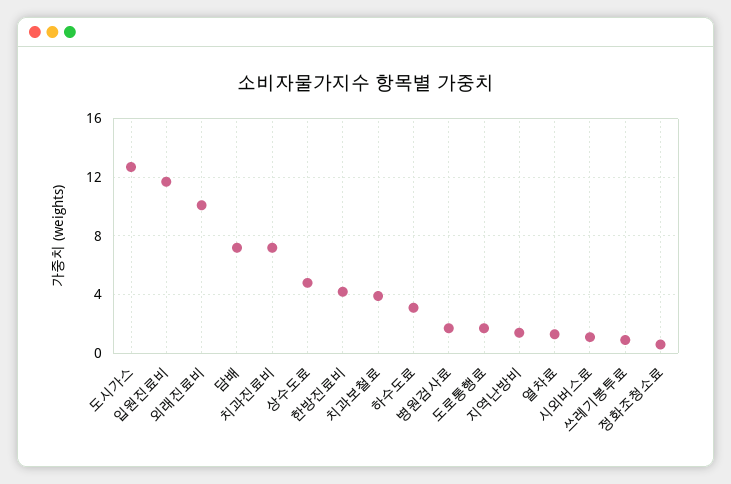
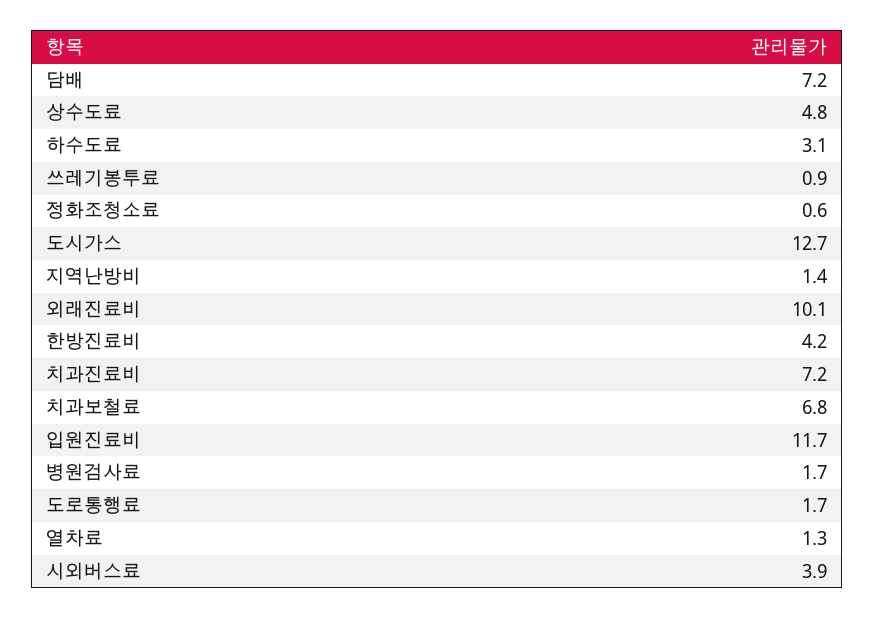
  {
    "도시가스": 12.7,
    "입원진료비": 11.7,
    "외래진료비": 10.1,
    "담배": 7.2,
    "치과진료비": 7.2,
    "상수도료": 4.8,
    "한방진료비": 4.2,
-   "치과보철료": 4,
+   "치과보철료": 6.8,
    "하수도료": 3.1,
    "병원검사료": 1.7,
    "도로통행료": 1.7,
    "지역난방비": 1.4,
    "열차료": 1.3,
-   "시외버스료": 1,
+   "시외버스료": 3.9,
    "쓰레기봉투료": 0.9,
    "정화조청소료": 0.6
  }

